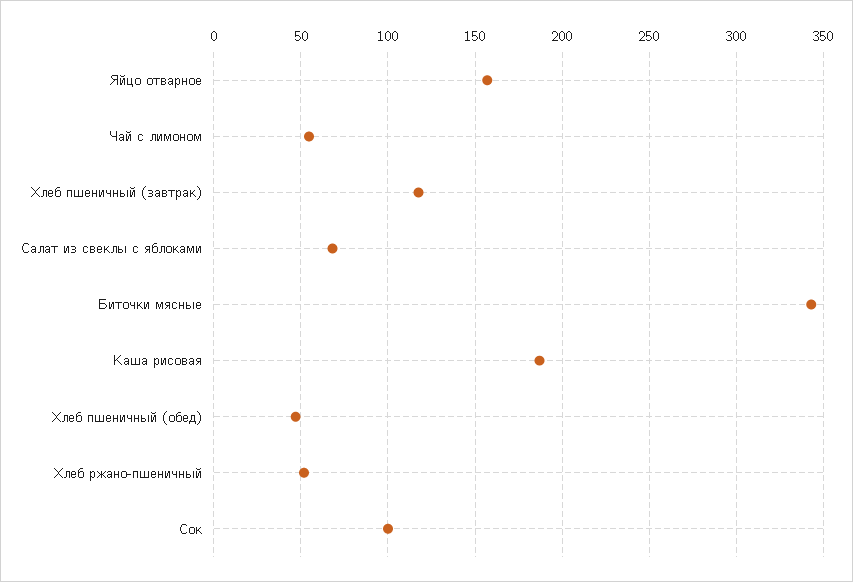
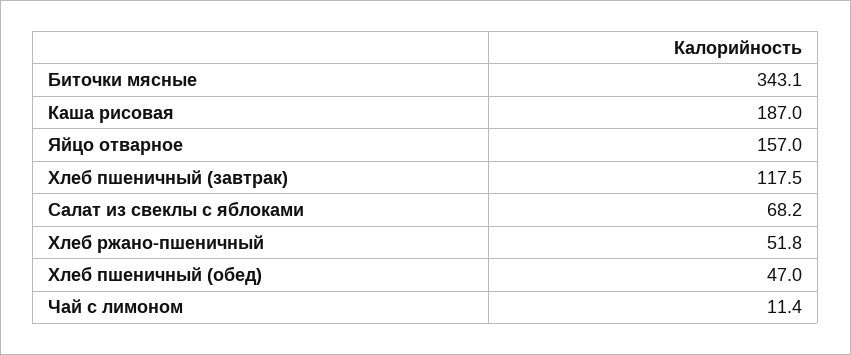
  {
    "Яйцо отварное": 157,
-   "Чай с лимоном": 55,
+   "Чай с лимоном": 11.4,
    "Хлеб пшеничный (завтрак)": 117.5,
    "Салат из свеклы с яблоками": 68.2,
    "Биточки мясные": 343.1,
    "Каша рисовая": 187,
    "Хлеб пшеничный (обед)": 47,
-   "Хлеб ржано-пшеничный": 51.8,
+   "Хлеб ржано-пшеничный": 51.8
-   "Сок": 100
  }

